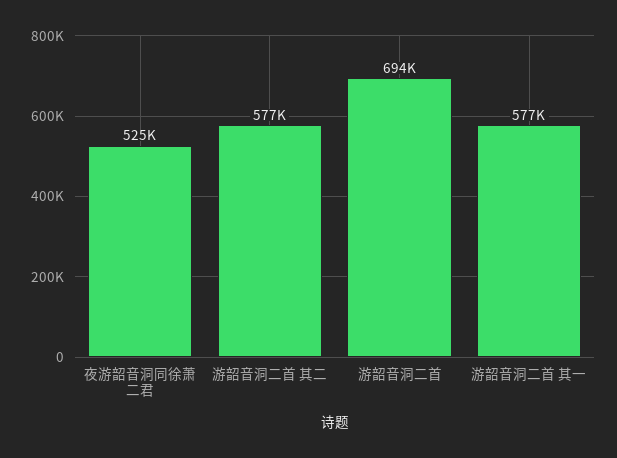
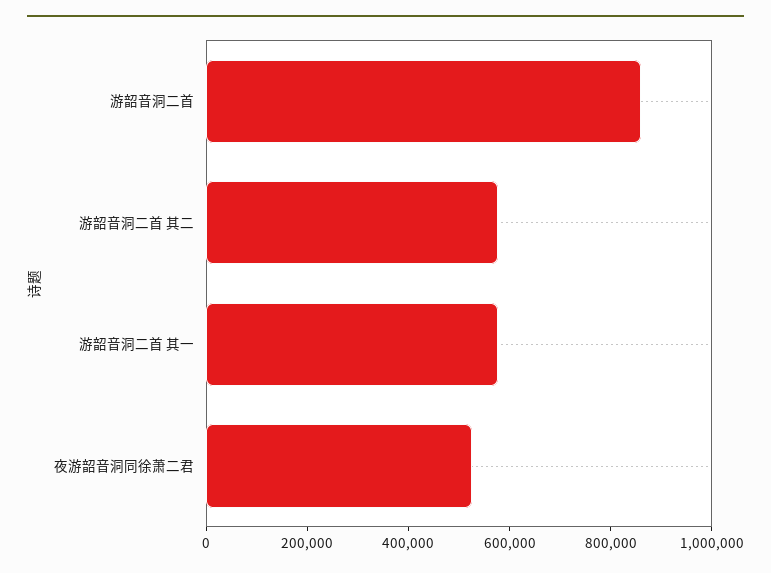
  {
    "夜游韶音洞同徐萧二君": 525000,
    "游韶音洞二首 其二": 577000,
-   "游韶音洞二首": 694000,
+   "游韶音洞二首": 850000,
    "游韶音洞二首 其一": 577000
  }

